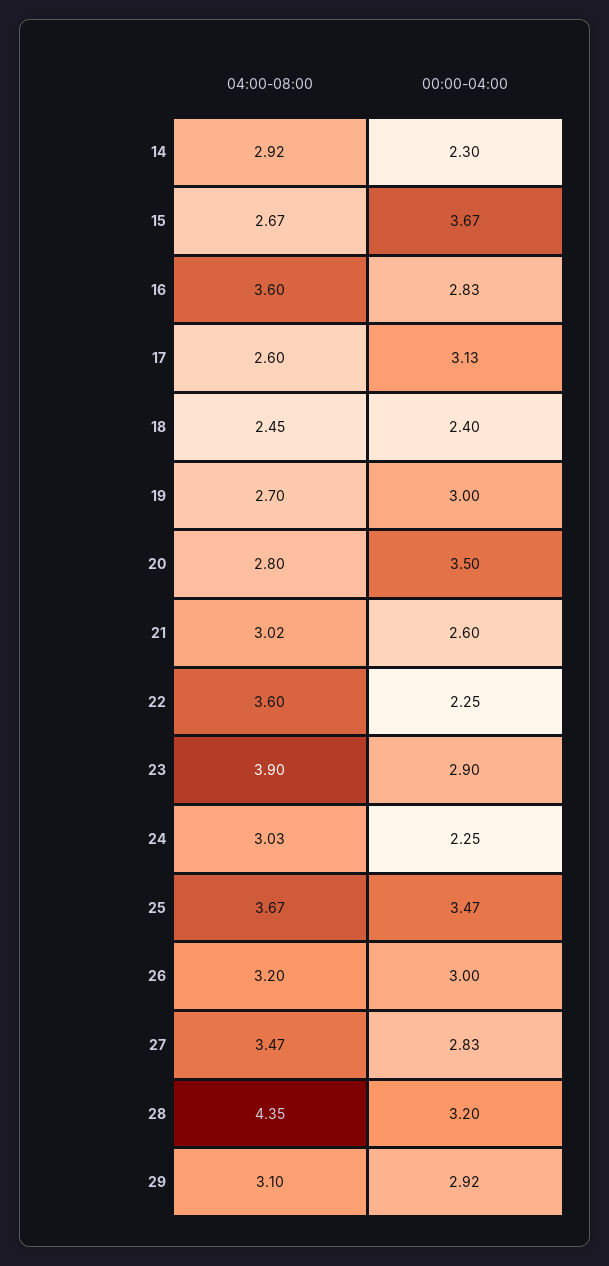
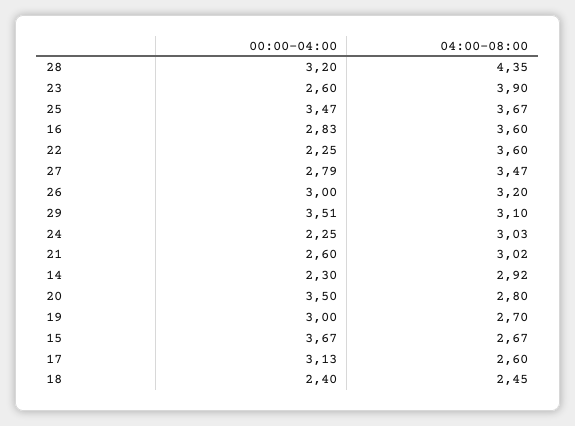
  {
    "04:00-08:00": {
      "14": 2.92,
      "15": 2.67,
      "16": 3.6,
      "17": 2.6,
      "18": 2.45,
      "19": 2.7,
      "20": 2.8,
      "21": 3.02,
      "22": 3.6,
      "23": 3.9,
      "24": 3.03,
      "25": 3.67,
      "26": 3.2,
      "27": 3.47,
      "28": 4.35,
      "29": 3.1
    },
    "00:00-04:00": {
      "14": 2.3,
      "15": 3.67,
      "16": 2.83,
      "17": 3.13,
      "18": 2.4,
      "19": 3,
      "20": 3.5,
      "21": 2.6,
      "22": 2.25,
-     "23": 2.9,
+     "23": 2.6,
      "24": 2.25,
      "25": 3.47,
      "26": 3,
-     "27": 2.83,
+     "27": 2.79,
      "28": 3.2,
-     "29": 2.92
+     "29": 3.51
    }
  }

